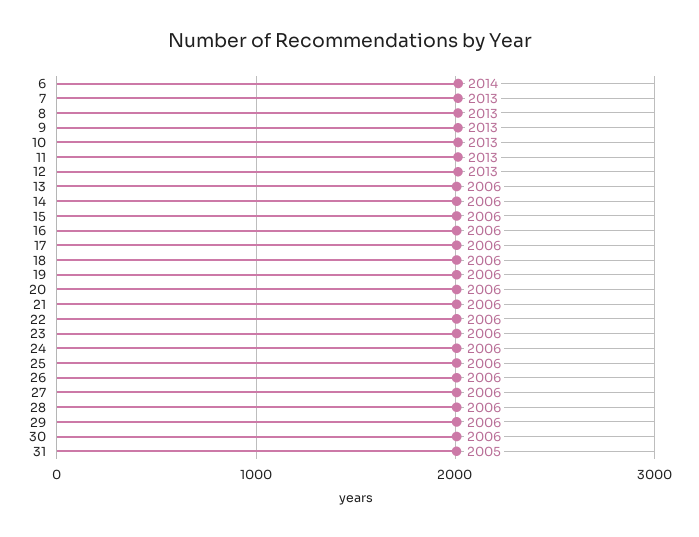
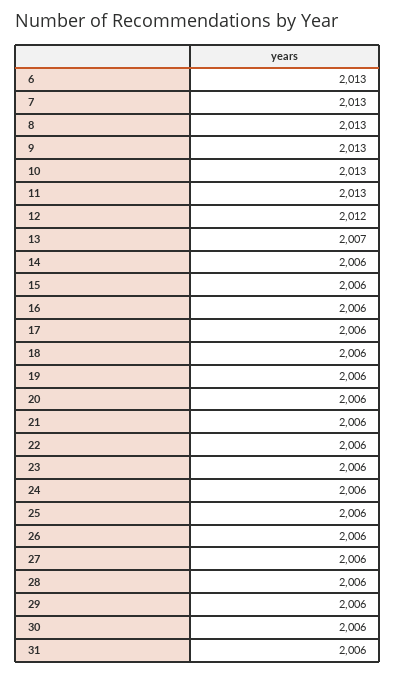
  {
-   "6": 2014,
+   "6": 2013,
    "7": 2013,
    "8": 2013,
    "9": 2013,
    "10": 2013,
    "11": 2013,
-   "12": 2013,
+   "12": 2012,
-   "13": 2006,
+   "13": 2007,
    "14": 2006,
    "15": 2006,
    "16": 2006,
    "17": 2006,
    "18": 2006,
    "19": 2006,
    "20": 2006,
    "21": 2006,
    "22": 2006,
    "23": 2006,
    "24": 2006,
    "25": 2006,
    "26": 2006,
    "27": 2006,
    "28": 2006,
    "29": 2006,
    "30": 2006,
-   "31": 2005
+   "31": 2006
  }

